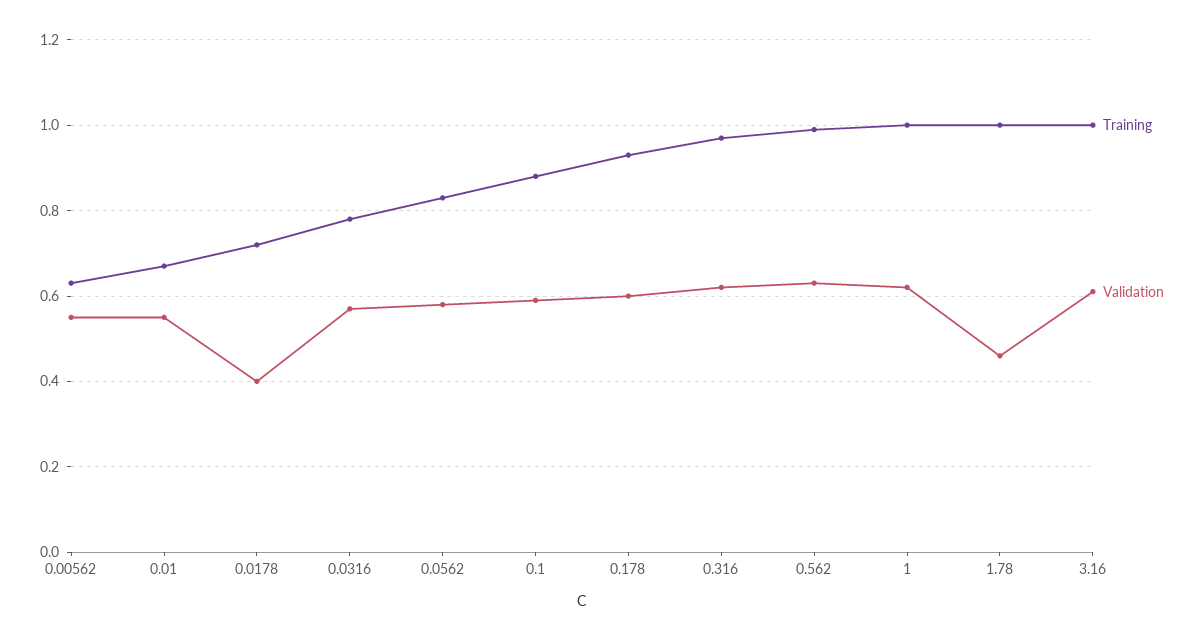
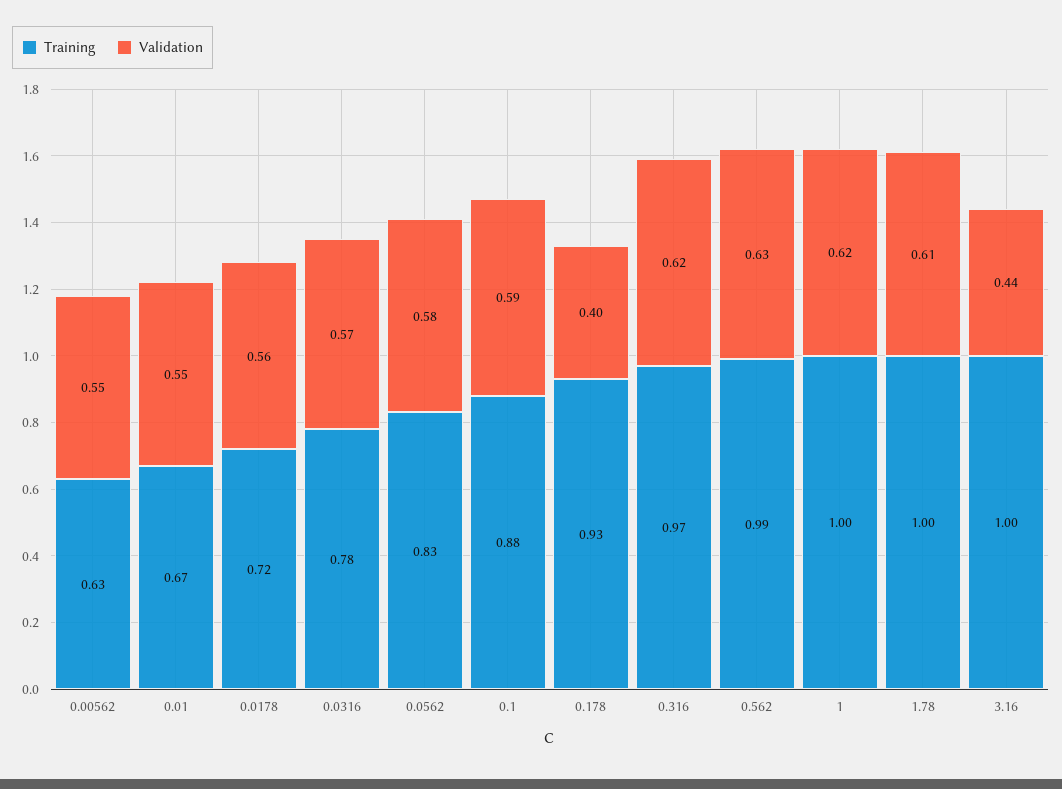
  {
    "Training": {
      "0.00562": 0.63,
      "0.01": 0.67,
      "0.0178": 0.72,
      "0.0316": 0.78,
      "0.0562": 0.83,
      "0.1": 0.88,
      "0.178": 0.93,
      "0.316": 0.97,
      "0.562": 0.99,
      "1": 1,
      "1.78": 1,
      "3.16": 1
    },
    "Validation": {
      "0.00562": 0.55,
      "0.01": 0.55,
-     "0.0178": 0.4,
+     "0.0178": 0.56,
      "0.0316": 0.57,
      "0.0562": 0.58,
      "0.1": 0.59,
-     "0.178": 0.6,
+     "0.178": 0.4,
      "0.316": 0.62,
      "0.562": 0.63,
      "1": 0.62,
-     "1.78": 0.45,
+     "1.78": 0.61,
-     "3.16": 0.6
+     "3.16": 0.44
    }
  }

